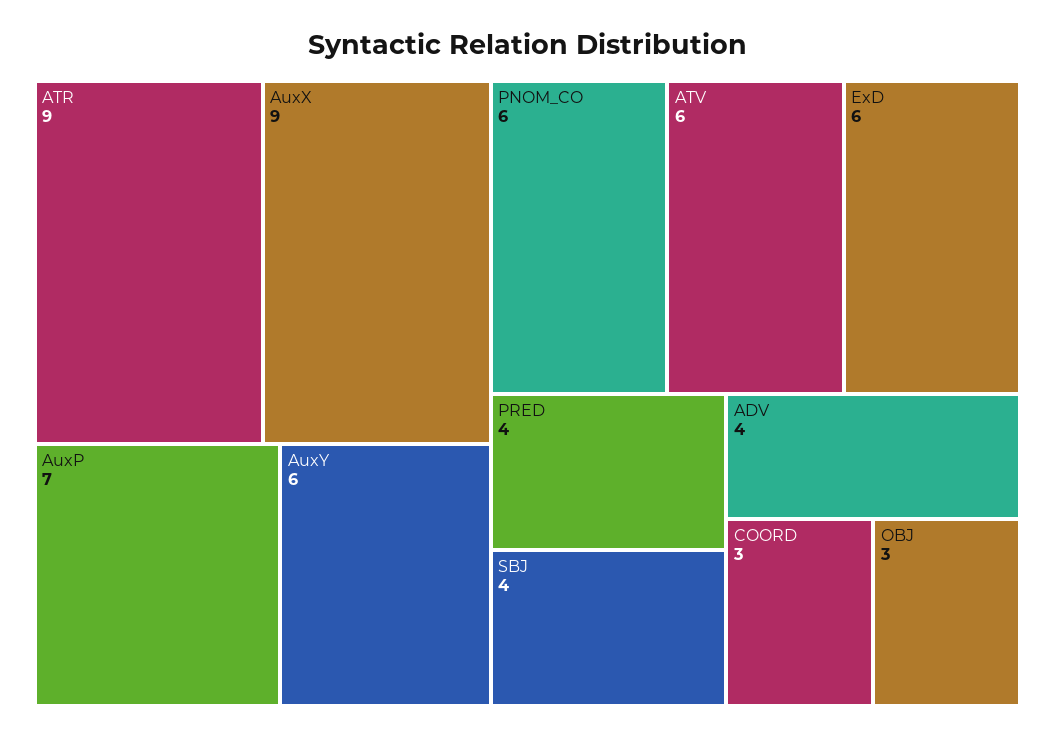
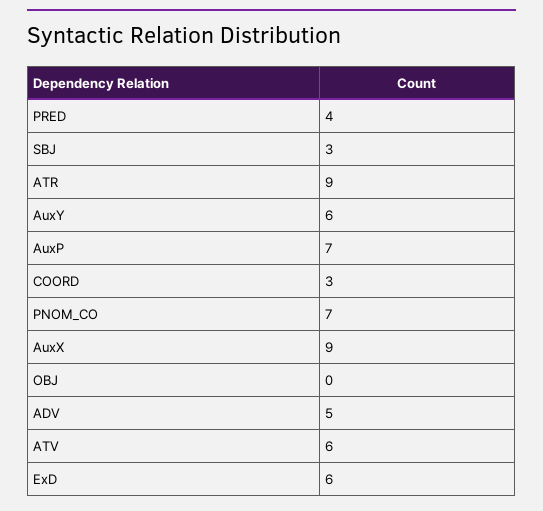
  {
    "ATR": 9,
    "AuxX": 9,
    "AuxP": 7,
    "AuxY": 6,
-   "PNOM_CO": 6,
+   "PNOM_CO": 7,
    "ATV": 6,
    "ExD": 6,
    "PRED": 4,
-   "SBJ": 4,
+   "SBJ": 3,
-   "ADV": 4,
+   "ADV": 5,
    "COORD": 3,
-   "OBJ": 3
+   "OBJ": 0
  }

